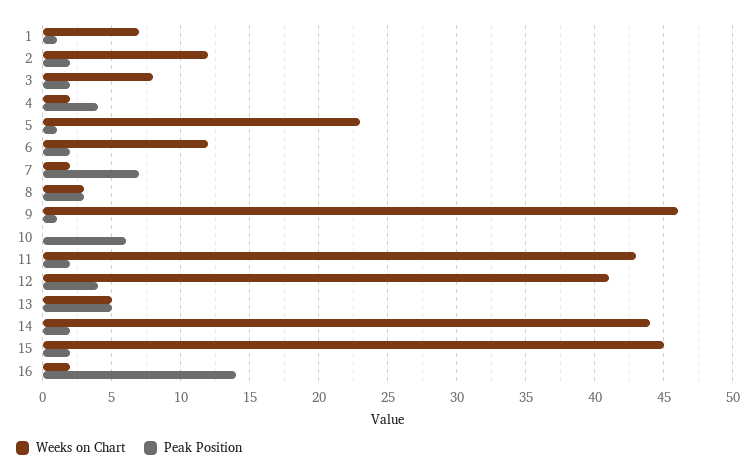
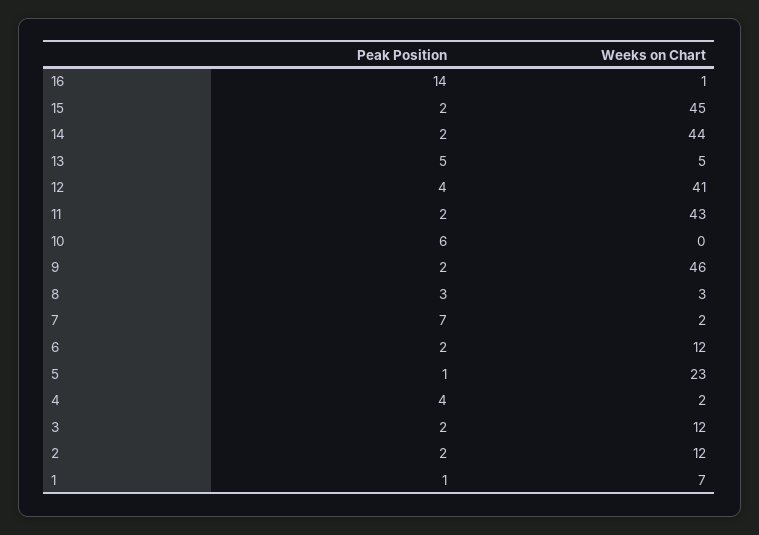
  {
    "Weeks on Chart": {
      "1": 7,
      "2": 12,
-     "3": 8,
+     "3": 12,
      "4": 2,
      "5": 23,
      "6": 12,
      "7": 2,
      "8": 3,
      "9": 46,
      "10": 0,
      "11": 43,
      "12": 41,
      "13": 5,
      "14": 44,
      "15": 45,
-     "16": 2
+     "16": 1
    },
    "Peak Position": {
      "1": 1,
      "2": 2,
      "3": 2,
      "4": 4,
      "5": 1,
      "6": 2,
      "7": 7,
      "8": 3,
-     "9": 1,
+     "9": 2,
      "10": 6,
      "11": 2,
      "12": 4,
      "13": 5,
      "14": 2,
      "15": 2,
      "16": 14
    }
  }

